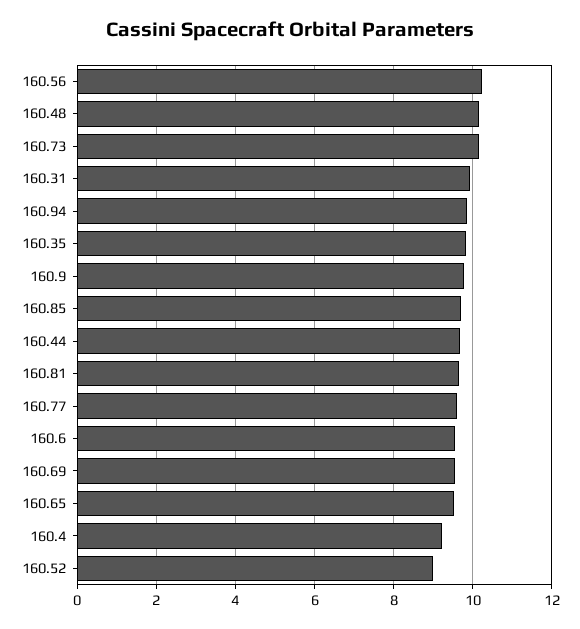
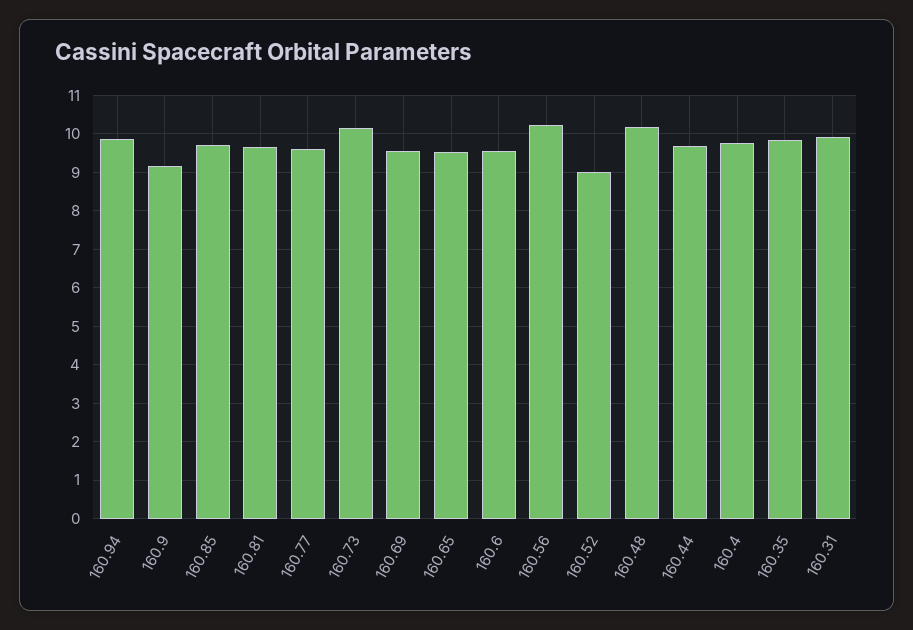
  {
    "160.56": 10.2,
    "160.48": 10.2,
    "160.73": 10.2,
    "160.31": 10,
    "160.94": 9.8,
    "160.35": 9.8,
-   "160.9": 9.8,
+   "160.9": 9.2,
    "160.85": 9.8,
    "160.44": 9.6,
    "160.81": 9.6,
    "160.77": 9.6,
    "160.6": 9.6,
    "160.69": 9.6,
    "160.65": 9.6,
-   "160.4": 9.2,
+   "160.4": 9.8,
    "160.52": 9
  }

